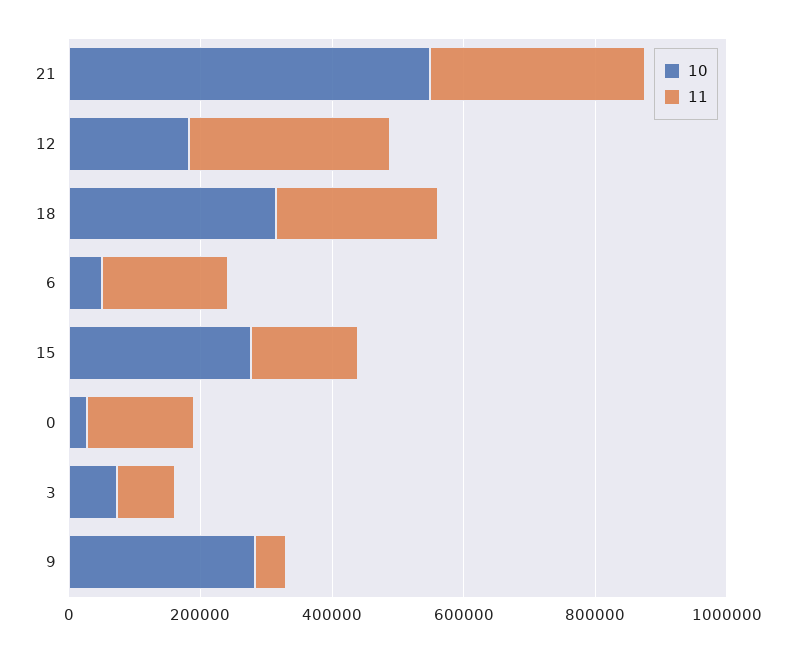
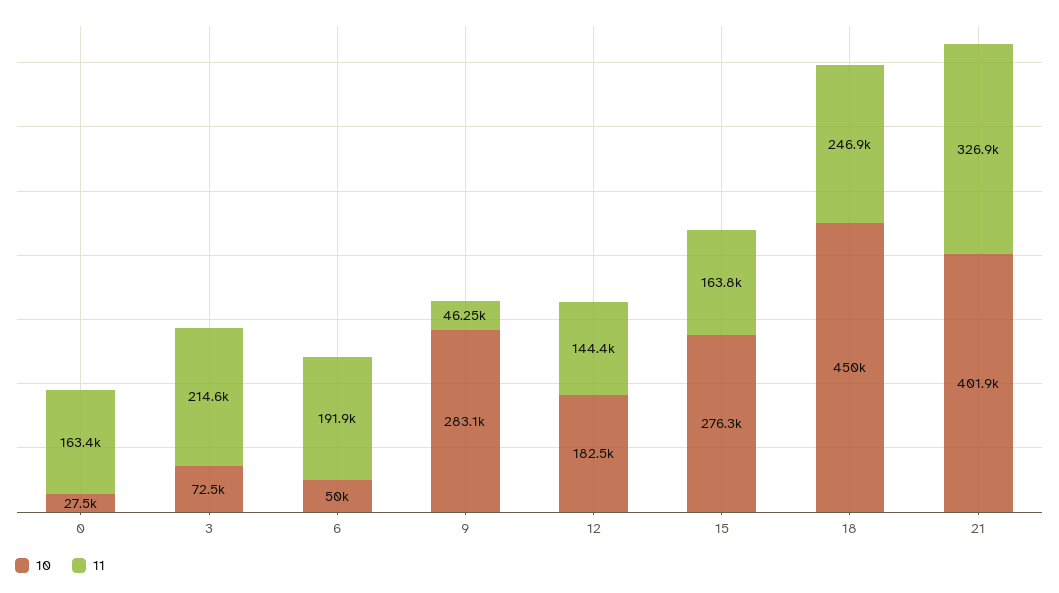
  {
    "10": {
-     "21": 550000,
+     "21": 401900,
      "12": 182500,
-     "18": 300000,
+     "18": 450000,
      "6": 50000,
      "15": 276300,
      "0": 27500,
      "3": 72500,
      "9": 283100
    },
    "11": {
      "21": 326900,
-     "12": 300000,
+     "12": 144400,
      "18": 246900,
      "6": 191900,
      "15": 163800,
      "0": 163400,
-     "3": 100000,
+     "3": 214600,
      "9": 46250
    }
  }

